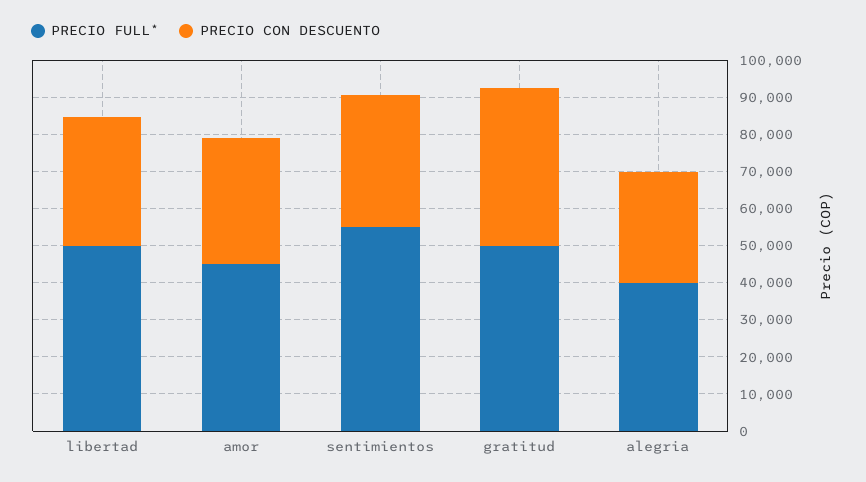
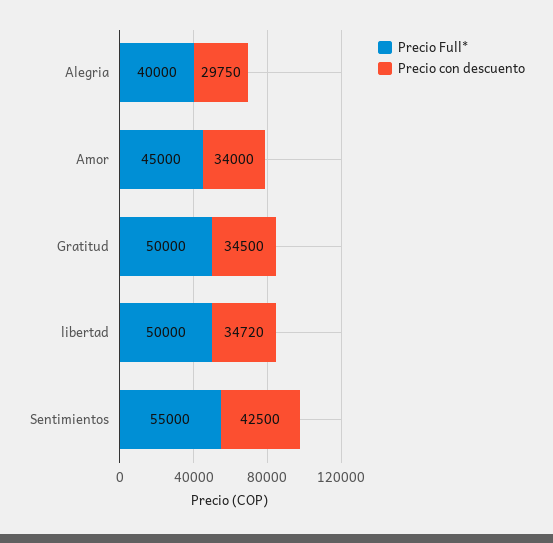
  {
    "PRECIO FULL*": {
      "libertad": 50000,
      "amor": 45000,
      "sentimientos": 55000,
      "gratitud": 50000,
      "alegria": 40000
    },
    "PRECIO CON DESCUENTO": {
      "libertad": 34720,
      "amor": 34000,
-     "sentimientos": 35000,
+     "sentimientos": 42500,
-     "gratitud": 42500,
+     "gratitud": 34500,
      "alegria": 29750
    }
  }

